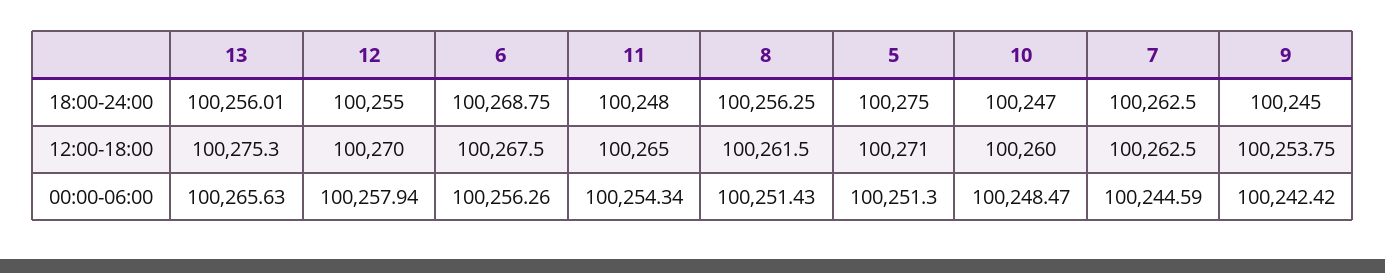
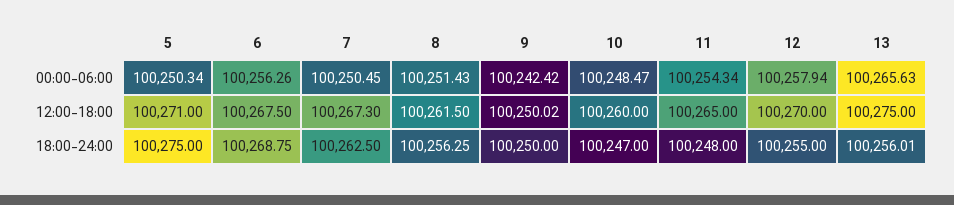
  {
    "13": {
      "18:00-24:00": 100256.01,
-     "12:00-18:00": 100275.3,
+     "12:00-18:00": 100275,
      "00:00-06:00": 100265.63
    },
    "12": {
      "18:00-24:00": 100255,
      "12:00-18:00": 100270,
      "00:00-06:00": 100257.94
    },
    "6": {
      "18:00-24:00": 100268.75,
      "12:00-18:00": 100267.5,
      "00:00-06:00": 100256.26
    },
    "11": {
      "18:00-24:00": 100248,
      "12:00-18:00": 100265,
      "00:00-06:00": 100254.34
    },
    "8": {
      "18:00-24:00": 100256.25,
      "12:00-18:00": 100261.5,
      "00:00-06:00": 100251.43
    },
    "5": {
      "18:00-24:00": 100275,
      "12:00-18:00": 100271,
-     "00:00-06:00": 100251.3
+     "00:00-06:00": 100250.34
    },
    "10": {
      "18:00-24:00": 100247,
      "12:00-18:00": 100260,
      "00:00-06:00": 100248.47
    },
    "7": {
      "18:00-24:00": 100262.5,
-     "12:00-18:00": 100262.5,
+     "12:00-18:00": 100267.3,
-     "00:00-06:00": 100244.59
+     "00:00-06:00": 100250.45
    },
    "9": {
-     "18:00-24:00": 100245,
+     "18:00-24:00": 100250,
-     "12:00-18:00": 100253.75,
+     "12:00-18:00": 100250.02,
      "00:00-06:00": 100242.42
    }
  }

